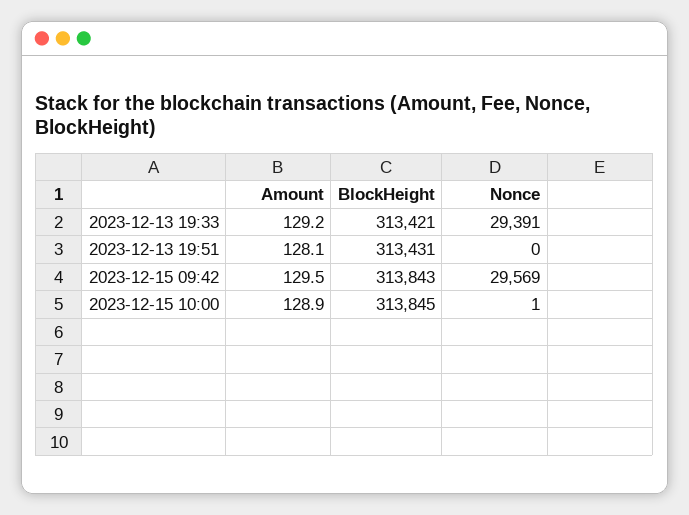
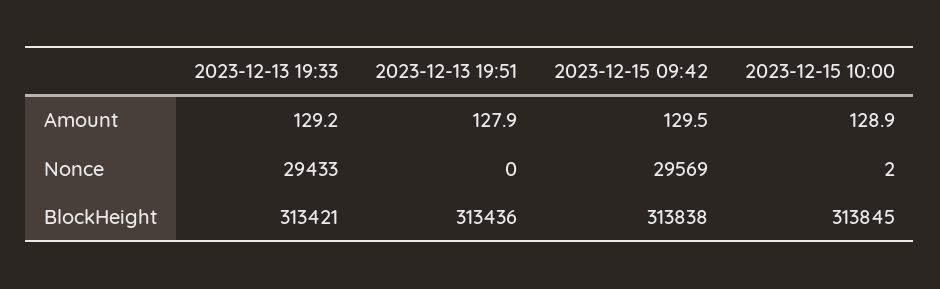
  {
    "Amount": {
      "2023-12-13 19:33": 129.2,
-     "2023-12-13 19:51": 128.1,
+     "2023-12-13 19:51": 127.9,
      "2023-12-15 09:42": 129.5,
      "2023-12-15 10:00": 128.9
    },
    "BlockHeight": {
      "2023-12-13 19:33": 313421,
-     "2023-12-13 19:51": 313431,
+     "2023-12-13 19:51": 313436,
-     "2023-12-15 09:42": 313843,
+     "2023-12-15 09:42": 313838,
      "2023-12-15 10:00": 313845
    },
    "Nonce": {
-     "2023-12-13 19:33": 29391,
+     "2023-12-13 19:33": 29433,
      "2023-12-13 19:51": 0,
      "2023-12-15 09:42": 29569,
-     "2023-12-15 10:00": 1
+     "2023-12-15 10:00": 2
    }
  }

